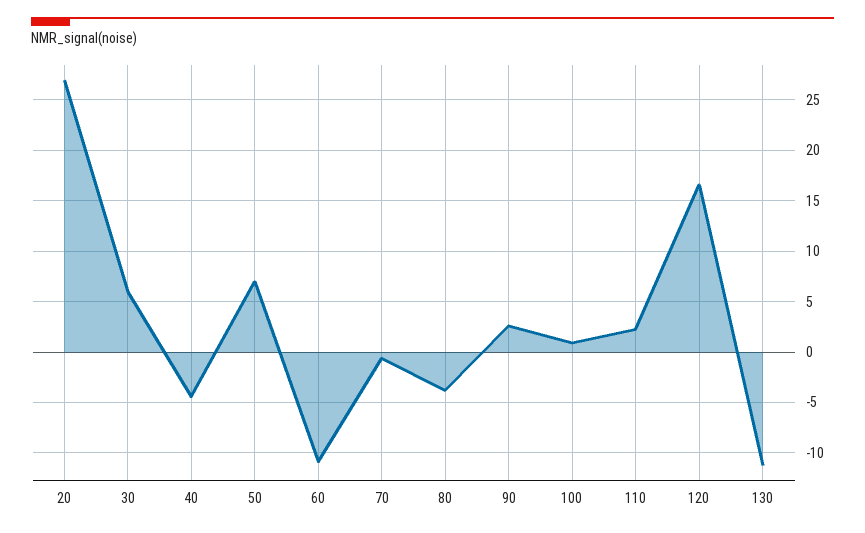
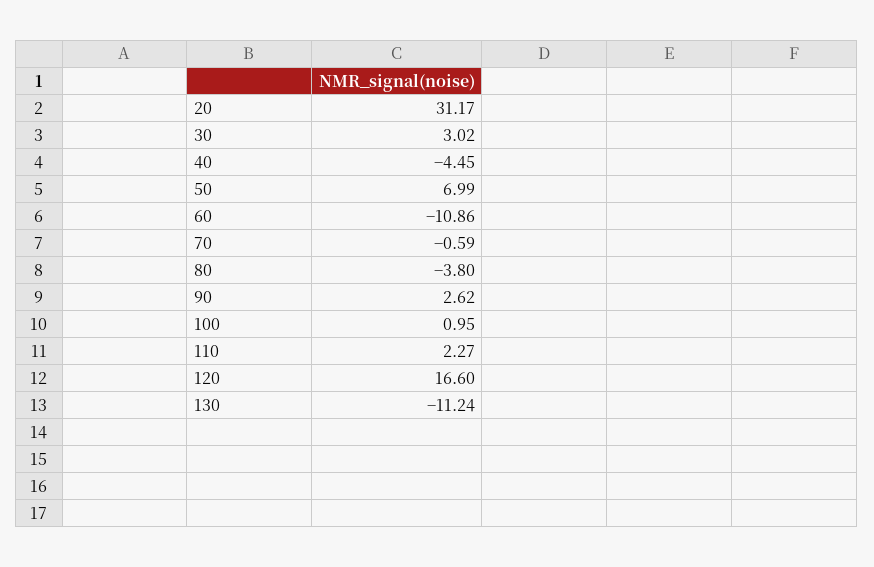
  {
-   "20": 27,
+   "20": 31.17,
-   "30": 6,
+   "30": 3.02,
    "40": -4.45,
    "50": 6.99,
    "60": -10.86,
    "70": -0.59,
    "80": -3.8,
    "90": 2.62,
    "100": 0.95,
    "110": 2.27,
    "120": 16.6,
    "130": -11.24
  }

